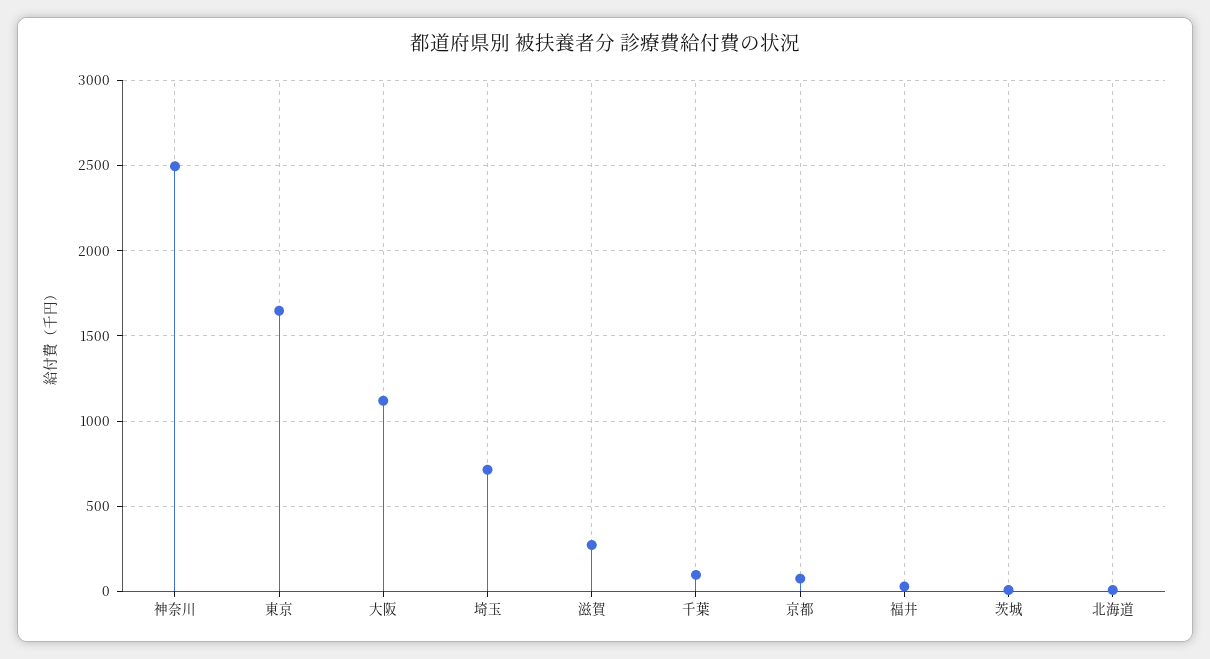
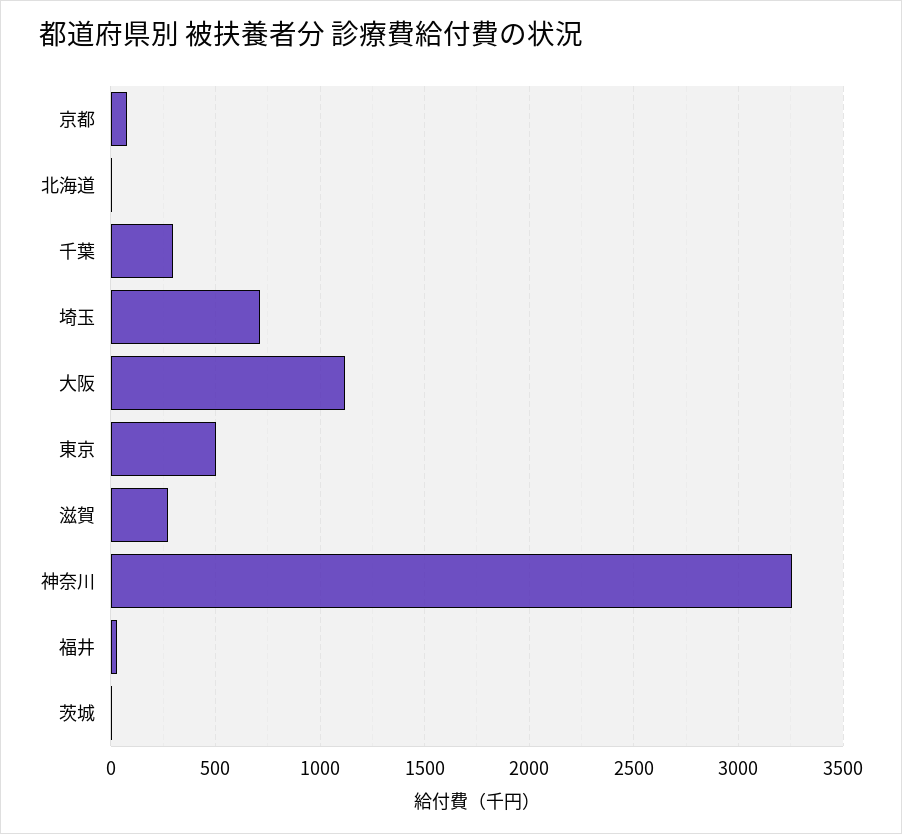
  {
-   "神奈川": 2500,
+   "神奈川": 3250,
-   "東京": 1650,
+   "東京": 500,
    "大阪": 1100,
    "埼玉": 700,
    "滋賀": 250,
-   "千葉": 100,
+   "千葉": 300,
    "京都": 100,
    "福井": 50,
    "茨城": 0,
    "北海道": 0
  }

